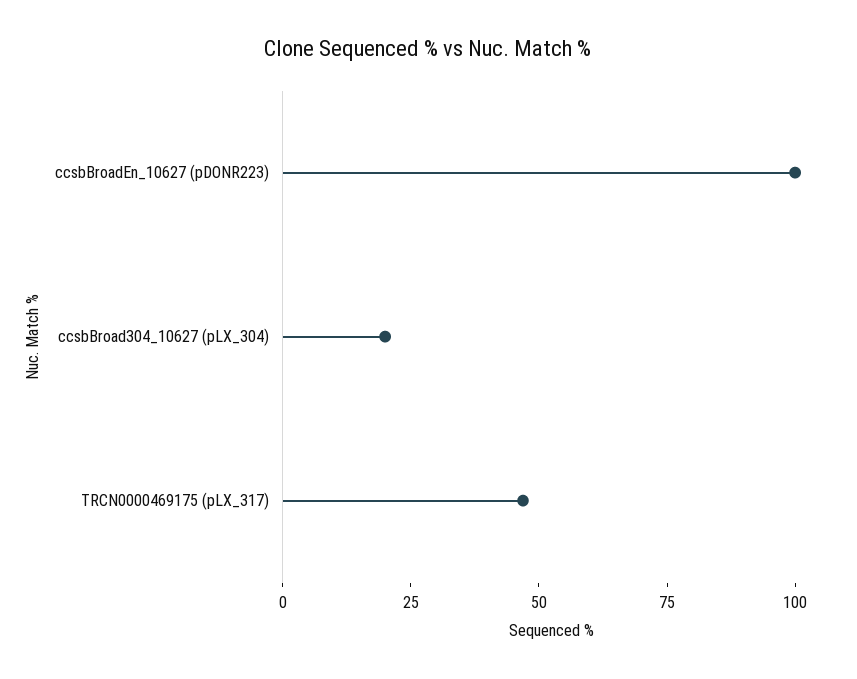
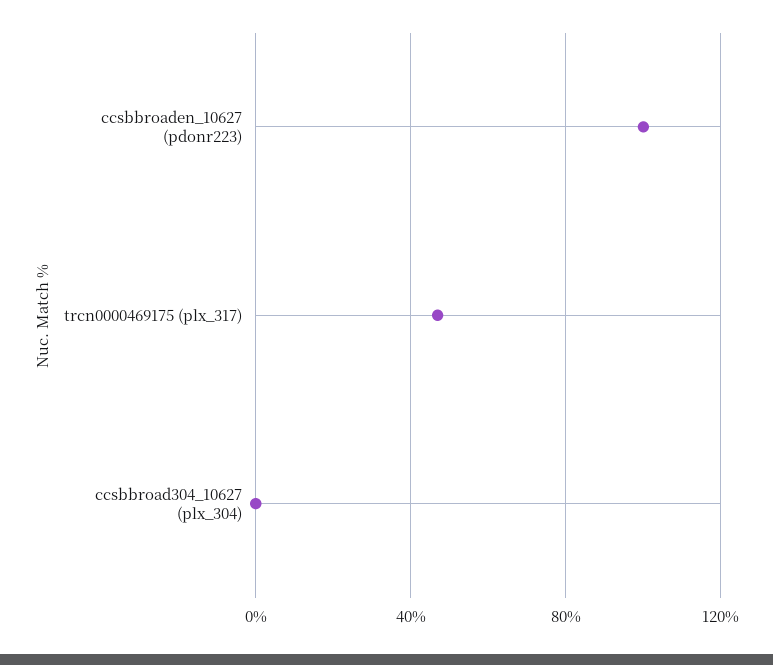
  {
    "ccsbBroadEn_10627 (pDONR223)": 100,
-   "ccsbBroad304_10627 (pLX_304)": 20,
+   "ccsbBroad304_10627 (pLX_304)": 0,
    "TRCN0000469175 (pLX_317)": 45
  }

